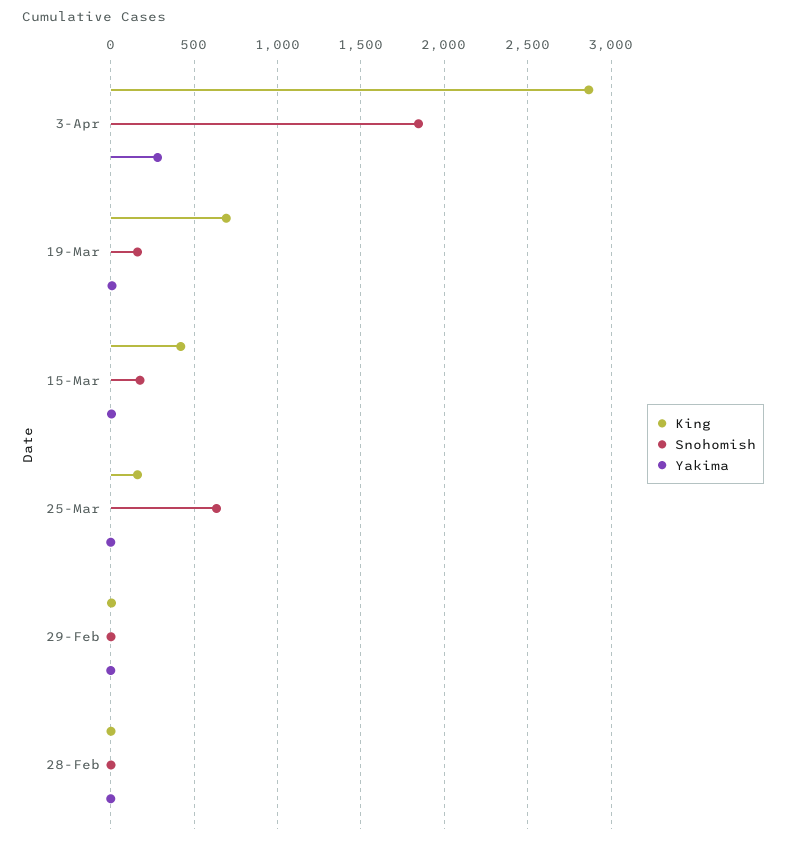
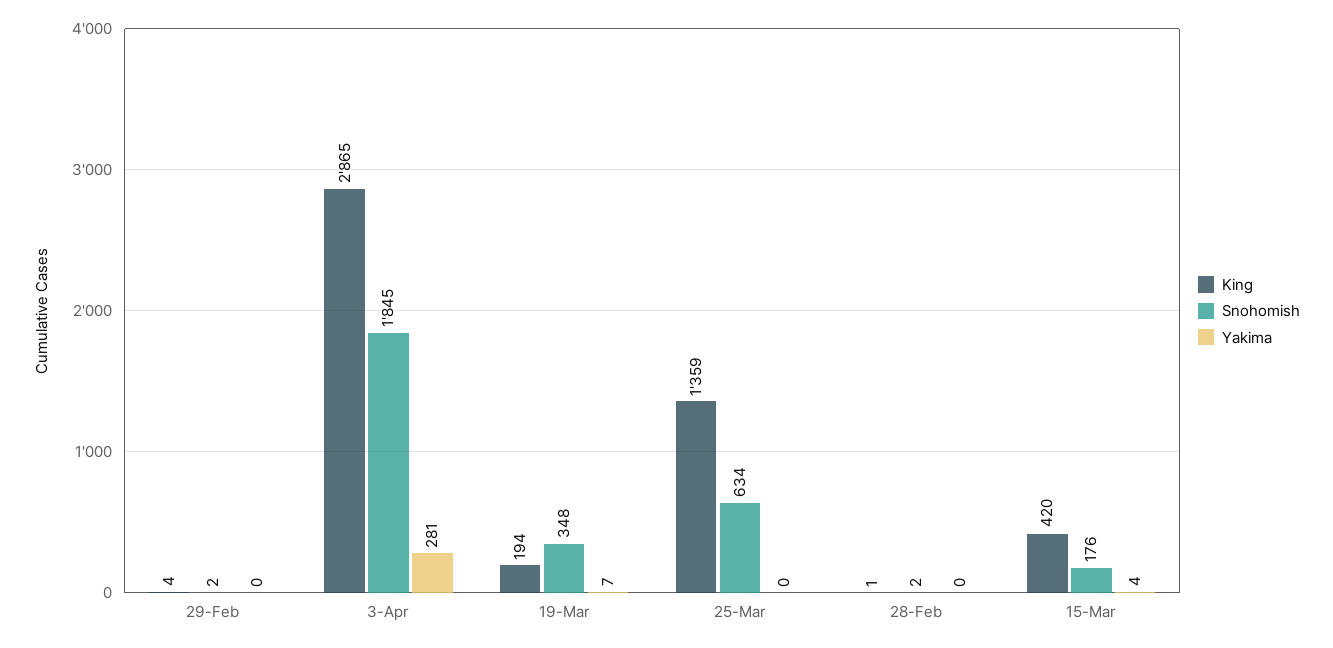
  {
    "King": {
      "3-Apr": 2865,
-     "19-Mar": 700,
+     "19-Mar": 194,
      "15-Mar": 420,
-     "25-Mar": 150,
+     "25-Mar": 1359,
      "29-Feb": 4,
      "28-Feb": 1
    },
    "Snohomish": {
      "3-Apr": 1845,
-     "19-Mar": 150,
+     "19-Mar": 348,
      "15-Mar": 176,
      "25-Mar": 634,
      "29-Feb": 2,
      "28-Feb": 2
    },
    "Yakima": {
      "3-Apr": 281,
      "19-Mar": 7,
      "15-Mar": 4,
      "25-Mar": 0,
      "29-Feb": 0,
      "28-Feb": 0
    }
  }

